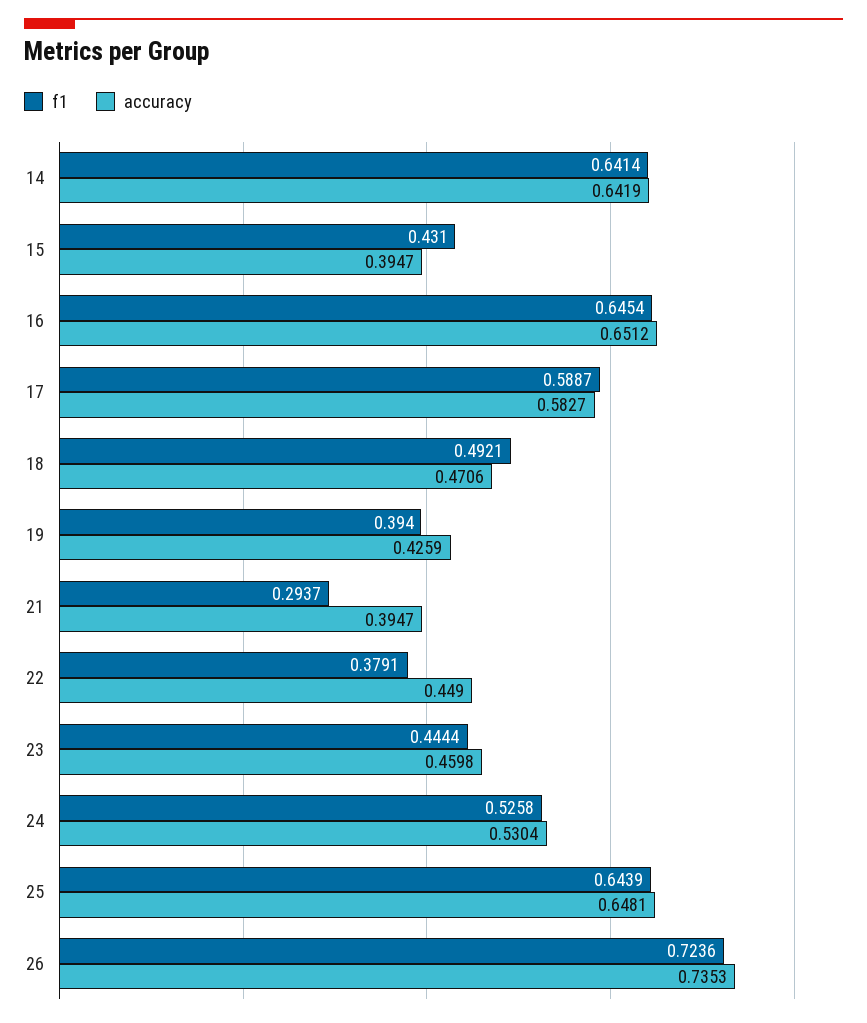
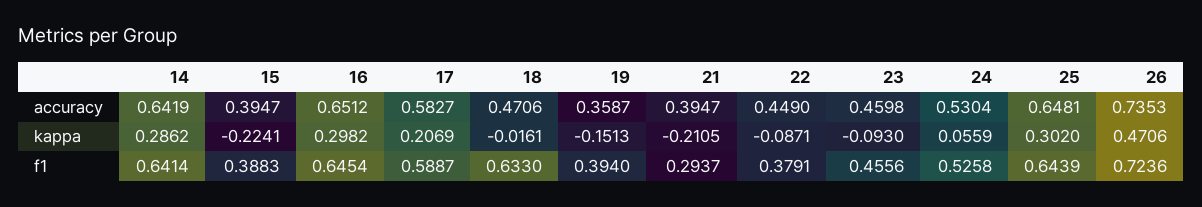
  {
    "f1": {
      "14": 0.6414,
-     "15": 0.431,
+     "15": 0.3883,
      "16": 0.6454,
      "17": 0.5887,
-     "18": 0.4921,
+     "18": 0.633,
      "19": 0.394,
      "21": 0.2937,
      "22": 0.3791,
-     "23": 0.4444,
+     "23": 0.4556,
      "24": 0.5258,
      "25": 0.6439,
      "26": 0.7236
    },
    "accuracy": {
      "14": 0.6419,
      "15": 0.3947,
      "16": 0.6512,
      "17": 0.5827,
      "18": 0.4706,
-     "19": 0.4259,
+     "19": 0.3587,
      "21": 0.3947,
      "22": 0.449,
      "23": 0.4598,
      "24": 0.5304,
      "25": 0.6481,
      "26": 0.7353
-   }
+   },
+   "kappa": {
+     "14": 0.2862,
+     "15": -0.2241,
+     "16": 0.2982,
+     "17": 0.2069,
+     "18": -0.0161,
+     "19": -0.1513,
+     "21": -0.2105,
+     "22": -0.0871,
+     "23": -0.093,
+     "24": 0.0559,
+     "25": 0.302,
+     "26": 0.4706
+   }
  }

